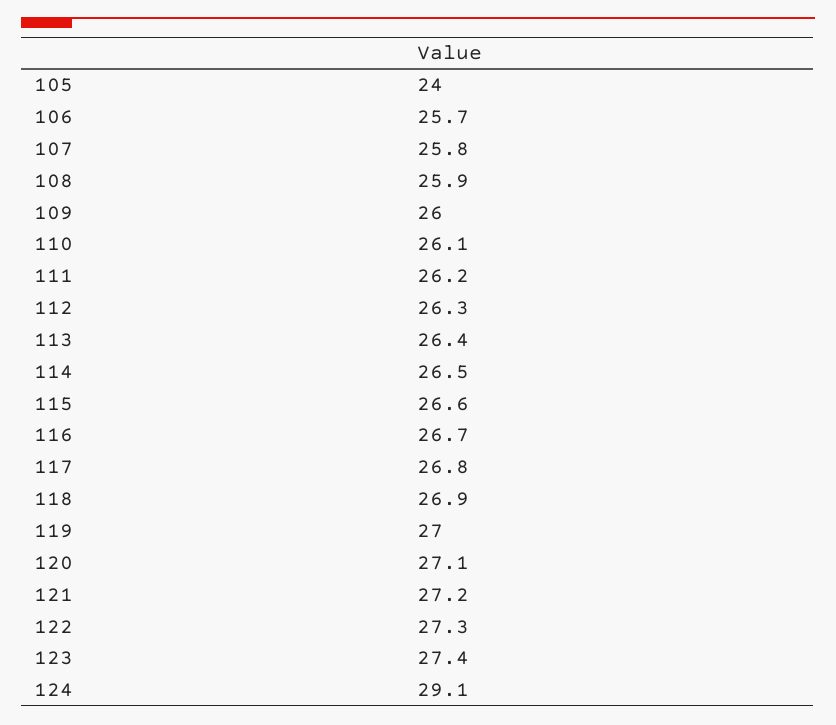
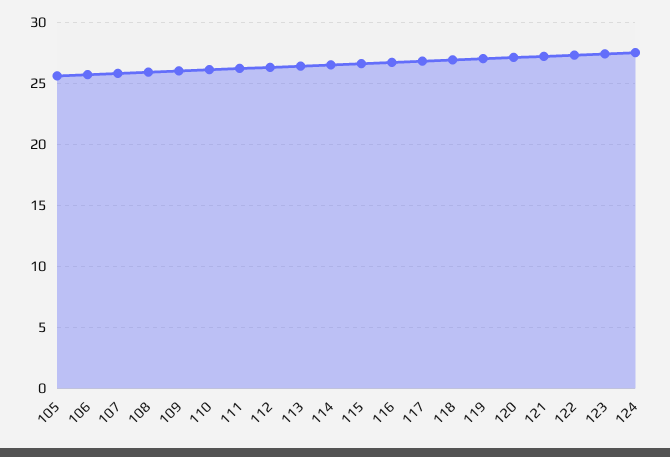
  {
-   "105": 24,
+   "105": 25.5,
    "106": 25.7,
    "107": 25.8,
    "108": 25.9,
    "109": 26,
    "110": 26.1,
    "111": 26.2,
    "112": 26.3,
    "113": 26.4,
    "114": 26.5,
    "115": 26.6,
    "116": 26.7,
    "117": 26.8,
    "118": 26.9,
    "119": 27,
    "120": 27.1,
    "121": 27.2,
    "122": 27.3,
    "123": 27.4,
-   "124": 29.1
+   "124": 27.5
  }

